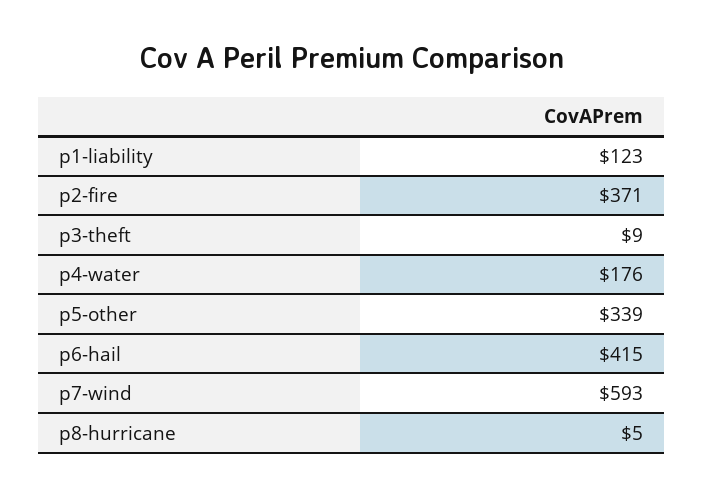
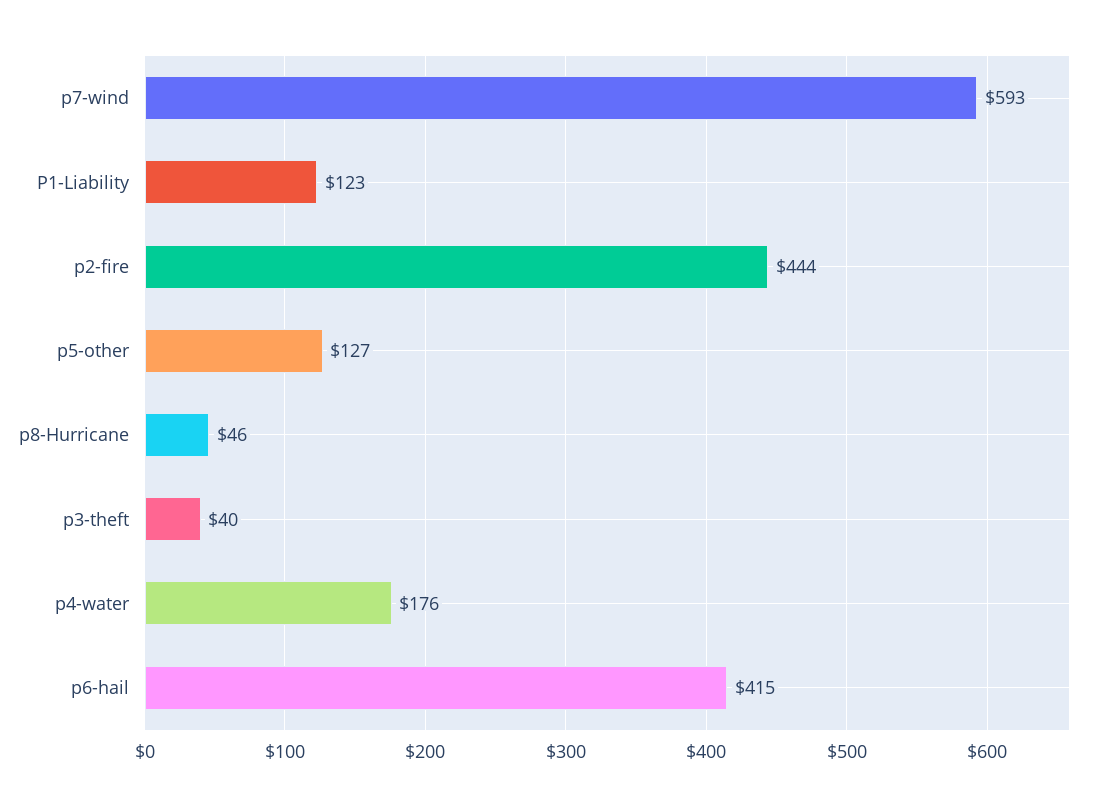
  {
    "p1-liability": 123,
-   "p2-fire": 371,
+   "p2-fire": 444,
-   "p3-theft": 9,
+   "p3-theft": 40,
    "p4-water": 176,
-   "p5-other": 339,
+   "p5-other": 127,
    "p6-hail": 415,
    "p7-wind": 593,
-   "p8-hurricane": 5
+   "p8-hurricane": 46
  }

